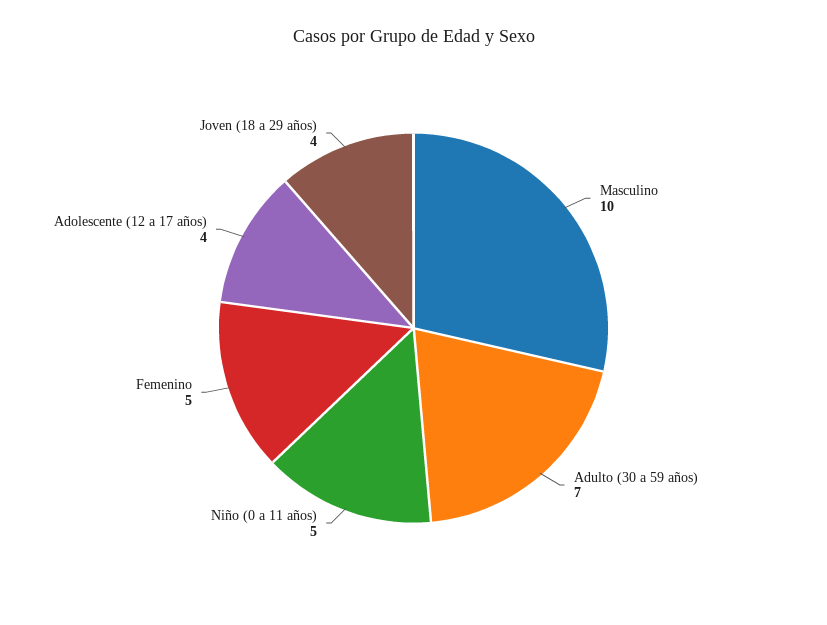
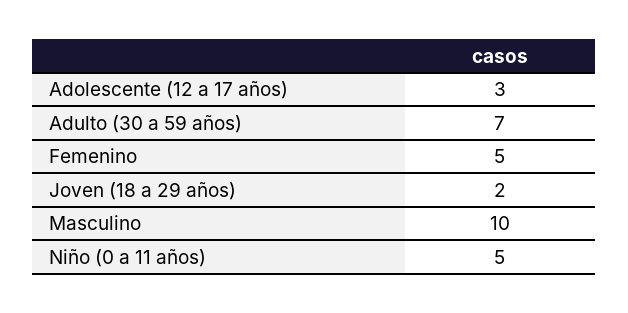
  {
    "Masculino": 10,
    "Adulto (30 a 59 años)": 7,
    "Niño (0 a 11 años)": 5,
    "Femenino": 5,
-   "Adolescente (12 a 17 años)": 4,
+   "Adolescente (12 a 17 años)": 3,
-   "Joven (18 a 29 años)": 4
+   "Joven (18 a 29 años)": 2
  }

